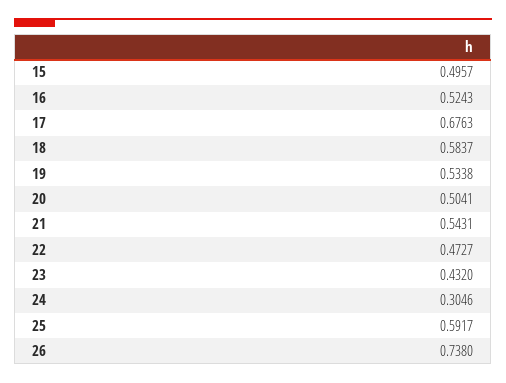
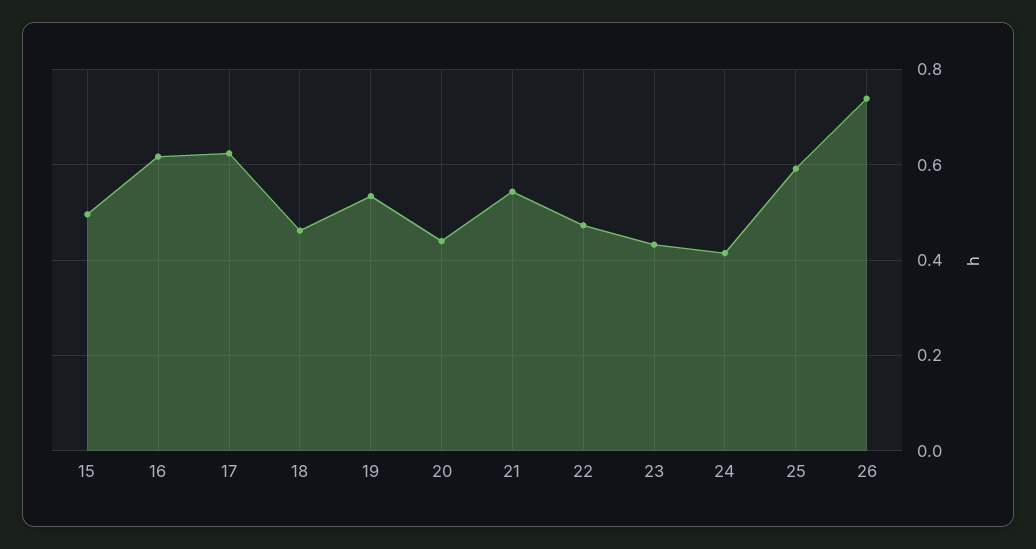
  {
    "15": 0.4957,
-   "16": 0.5243,
+   "16": 0.62,
-   "17": 0.6763,
+   "17": 0.62,
-   "18": 0.5837,
+   "18": 0.46,
    "19": 0.5338,
-   "20": 0.5041,
+   "20": 0.44,
    "21": 0.5431,
    "22": 0.4727,
    "23": 0.432,
-   "24": 0.3046,
+   "24": 0.42,
    "25": 0.5917,
    "26": 0.738
  }

